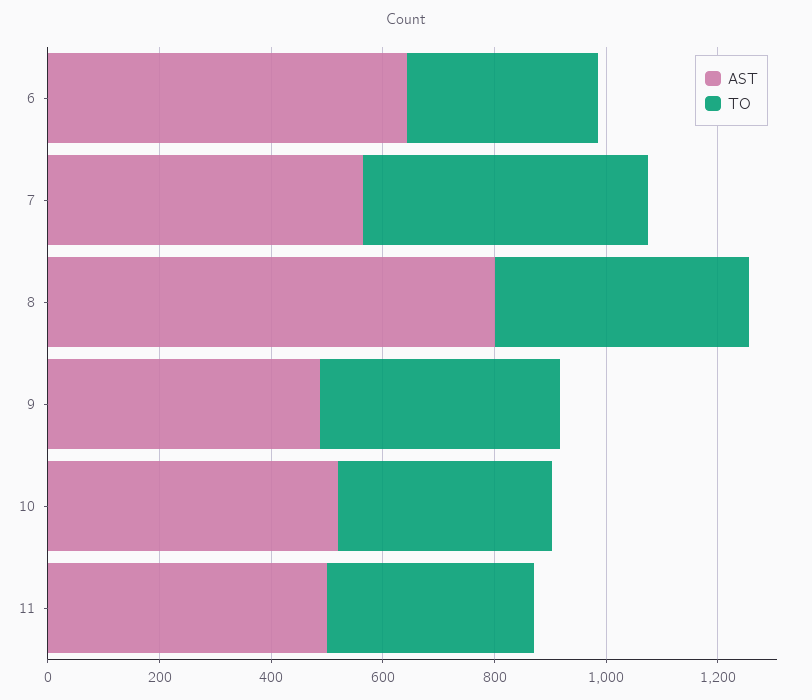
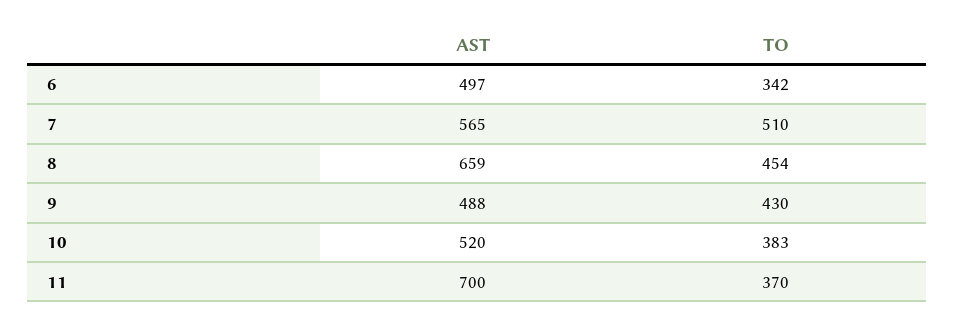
  {
    "AST": {
-     "6": 650,
+     "6": 497,
      "7": 565,
-     "8": 800,
+     "8": 659,
      "9": 488,
      "10": 520,
-     "11": 500
+     "11": 700
    },
    "TO": {
      "6": 342,
      "7": 510,
      "8": 454,
      "9": 430,
      "10": 383,
      "11": 370
    }
  }

